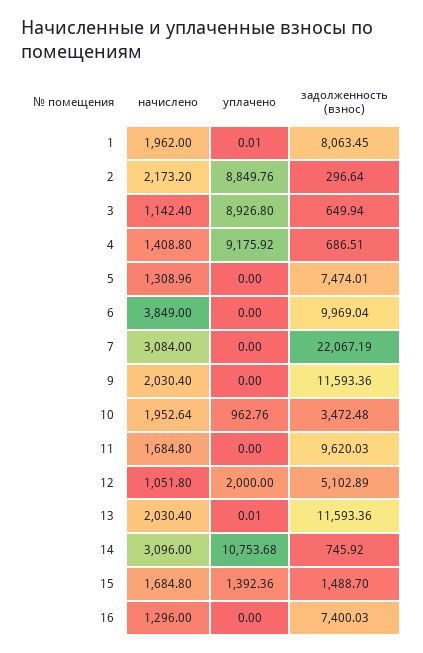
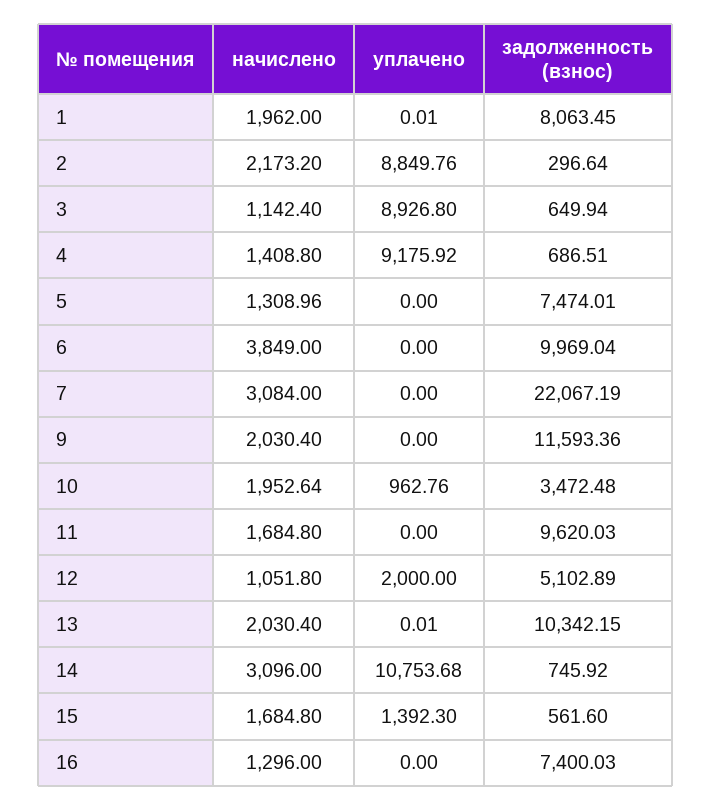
  {
    "начислено": {
      "1": 1962,
      "2": 2173.2,
      "3": 1142.4,
      "4": 1408.8,
      "5": 1308.96,
      "6": 3849,
      "7": 3084,
      "9": 2030.4,
      "10": 1952.64,
      "11": 1684.8,
      "12": 1051.8,
      "13": 2030.4,
      "14": 3096,
      "15": 1684.8,
      "16": 1296
    },
    "уплачено": {
      "1": 0.01,
      "2": 8849.76,
      "3": 8926.8,
      "4": 9175.92,
      "5": 0,
      "6": 0,
      "7": 0,
      "9": 0,
      "10": 962.76,
      "11": 0,
      "12": 2000,
      "13": 0.01,
      "14": 10753.68,
-     "15": 1392.36,
+     "15": 1392.3,
      "16": 0
    },
    "задолженность (взнос)": {
      "1": 8063.45,
      "2": 296.64,
      "3": 649.94,
      "4": 686.51,
      "5": 7474.01,
      "6": 9969.04,
      "7": 22067.19,
      "9": 11593.36,
      "10": 3472.48,
      "11": 9620.03,
      "12": 5102.89,
-     "13": 11593.36,
+     "13": 10342.15,
      "14": 745.92,
-     "15": 1488.7,
+     "15": 561.6,
      "16": 7400.03
    }
  }

